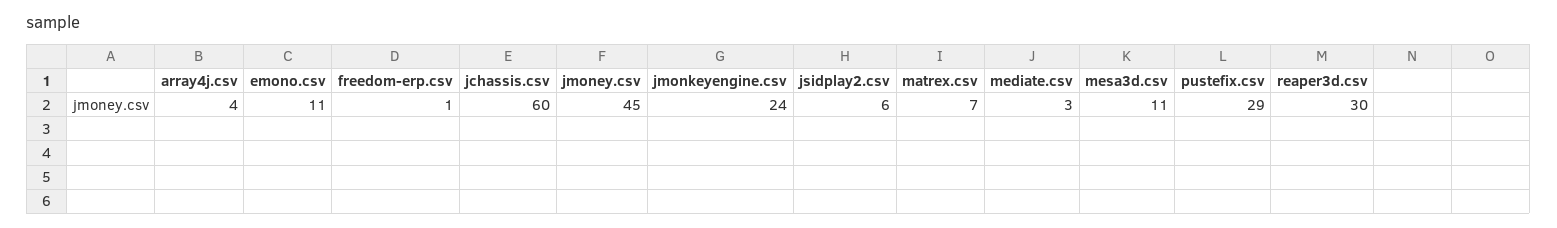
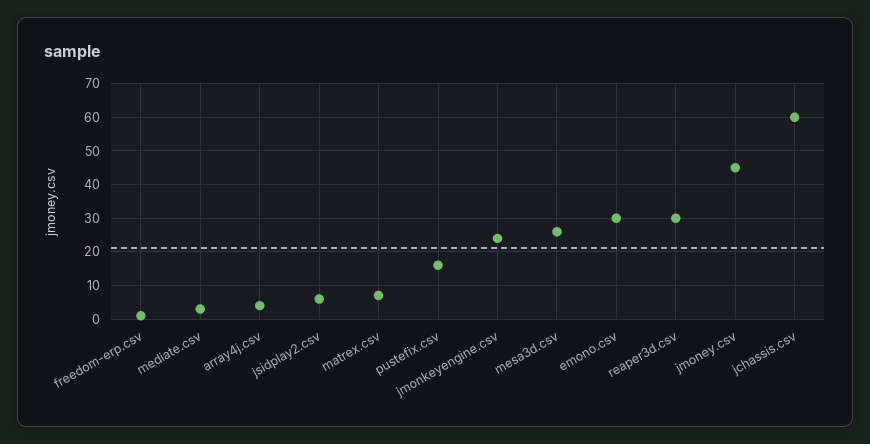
  {
    "array4j.csv": 4,
-   "emono.csv": 11,
+   "emono.csv": 30,
    "freedom-erp.csv": 1,
    "jchassis.csv": 60,
    "jmoney.csv": 45,
    "jmonkeyengine.csv": 24,
    "jsidplay2.csv": 6,
    "matrex.csv": 7,
    "mediate.csv": 3,
-   "mesa3d.csv": 11,
+   "mesa3d.csv": 25,
-   "pustefix.csv": 29,
+   "pustefix.csv": 15,
    "reaper3d.csv": 30
  }

